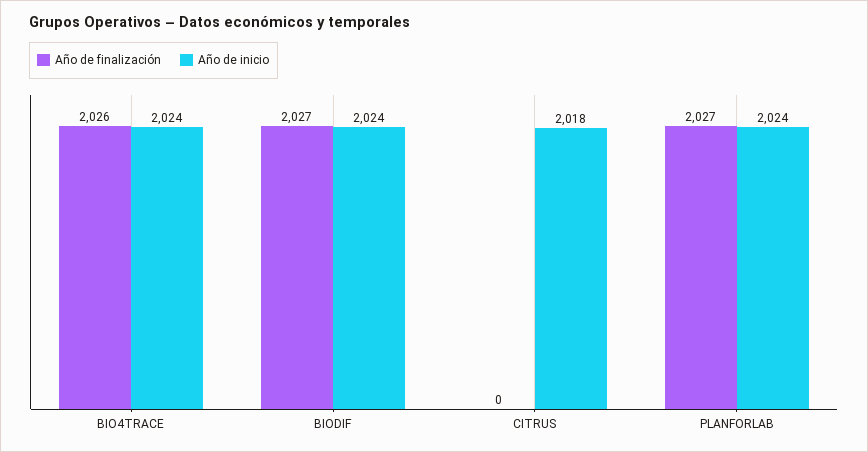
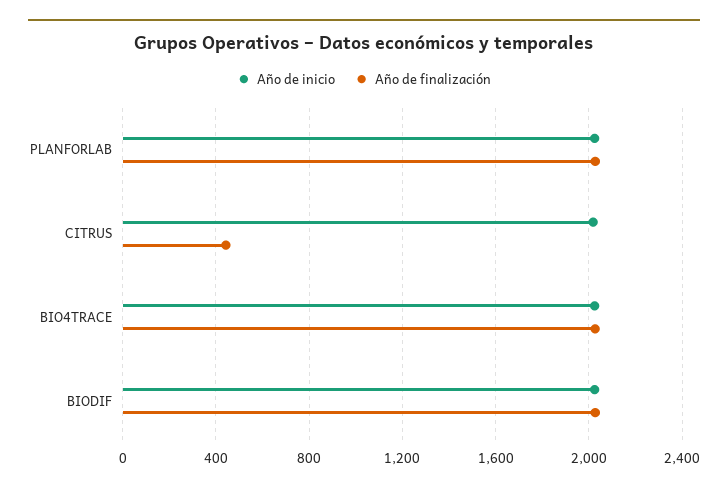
  {
    "Año de finalización": {
      "BIO4TRACE": 2026,
      "BIODIF": 2027,
-     "CITRUS": 0,
+     "CITRUS": 450,
      "PLANFORLAB": 2027
    },
    "Año de inicio": {
      "BIO4TRACE": 2024,
      "BIODIF": 2024,
      "CITRUS": 2018,
      "PLANFORLAB": 2024
    }
  }

